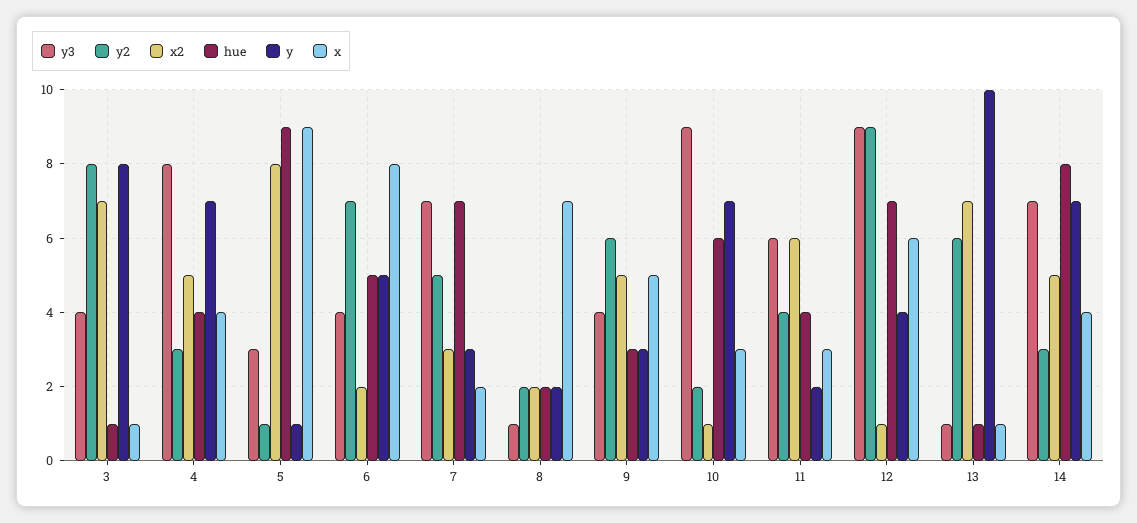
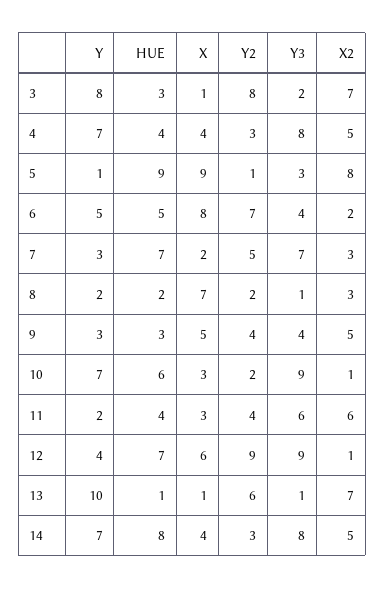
  {
    "y3": {
-     "3": 4,
+     "3": 2,
      "4": 8,
      "5": 3,
      "6": 4,
      "7": 7,
      "8": 1,
      "9": 4,
      "10": 9,
      "11": 6,
      "12": 9,
      "13": 1,
-     "14": 7
+     "14": 8
    },
    "y2": {
      "3": 8,
      "4": 3,
      "5": 1,
      "6": 7,
      "7": 5,
      "8": 2,
-     "9": 6,
+     "9": 4,
      "10": 2,
      "11": 4,
      "12": 9,
      "13": 6,
      "14": 3
    },
    "x2": {
      "3": 7,
      "4": 5,
      "5": 8,
      "6": 2,
      "7": 3,
-     "8": 2,
+     "8": 3,
      "9": 5,
      "10": 1,
      "11": 6,
      "12": 1,
      "13": 7,
      "14": 5
    },
    "hue": {
-     "3": 1,
+     "3": 3,
      "4": 4,
      "5": 9,
      "6": 5,
      "7": 7,
      "8": 2,
      "9": 3,
      "10": 6,
      "11": 4,
      "12": 7,
      "13": 1,
      "14": 8
    },
    "y": {
      "3": 8,
      "4": 7,
      "5": 1,
      "6": 5,
      "7": 3,
      "8": 2,
      "9": 3,
      "10": 7,
      "11": 2,
      "12": 4,
      "13": 10,
      "14": 7
    },
    "x": {
      "3": 1,
      "4": 4,
      "5": 9,
      "6": 8,
      "7": 2,
      "8": 7,
      "9": 5,
      "10": 3,
      "11": 3,
      "12": 6,
      "13": 1,
      "14": 4
    }
  }

